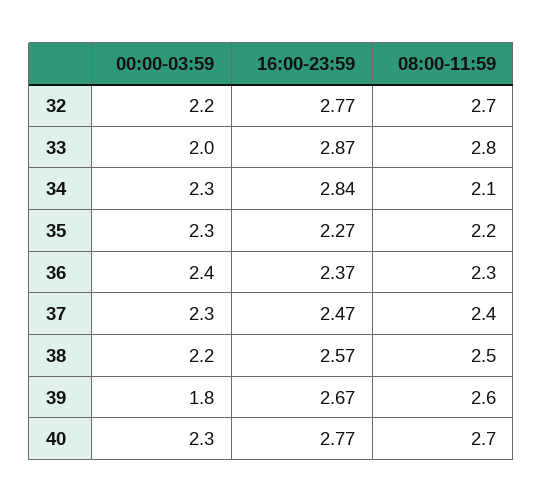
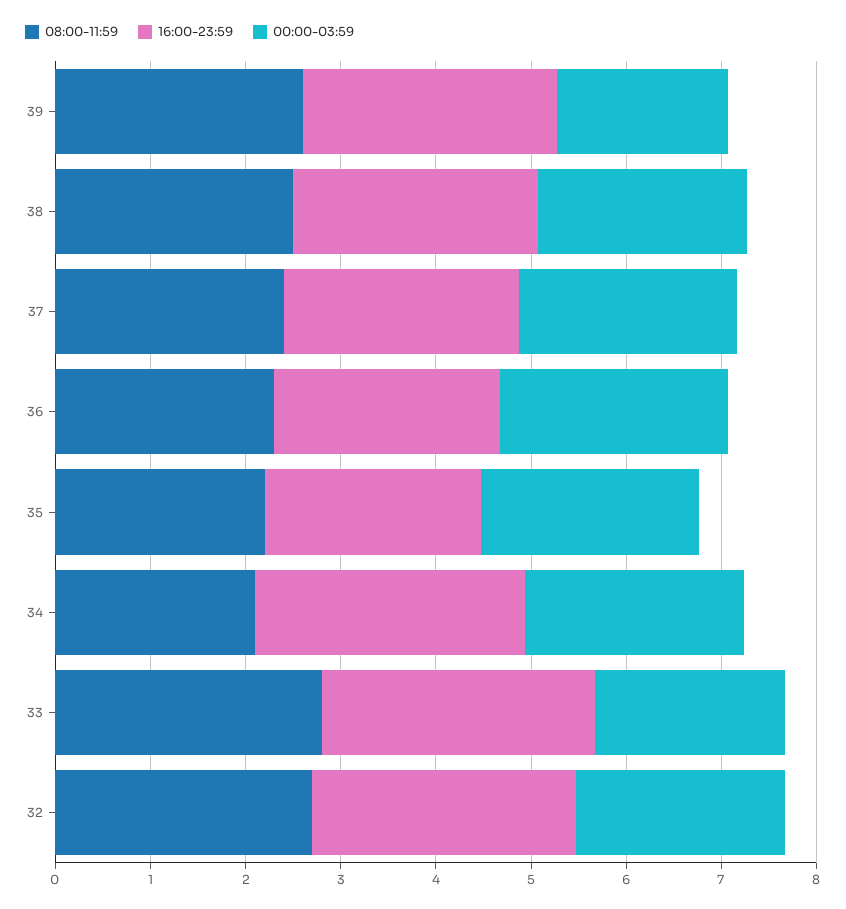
  {
    "00:00-03:59": {
      "32": 2.2,
      "33": 2,
      "34": 2.3,
      "35": 2.3,
      "36": 2.4,
      "37": 2.3,
      "38": 2.2,
-     "39": 1.8,
+     "39": 1.8
-     "40": 2.3
    },
    "16:00-23:59": {
      "32": 2.77,
      "33": 2.87,
      "34": 2.84,
      "35": 2.27,
      "36": 2.37,
      "37": 2.47,
      "38": 2.57,
-     "39": 2.67,
+     "39": 2.67
-     "40": 2.77
    },
    "08:00-11:59": {
      "32": 2.7,
      "33": 2.8,
      "34": 2.1,
      "35": 2.2,
      "36": 2.3,
      "37": 2.4,
      "38": 2.5,
-     "39": 2.6,
+     "39": 2.6
-     "40": 2.7
    }
  }

